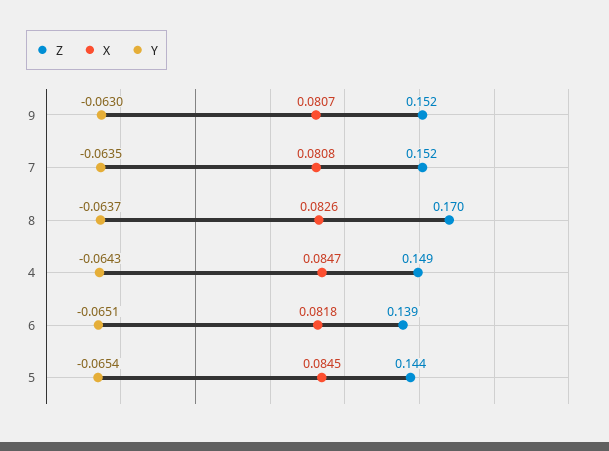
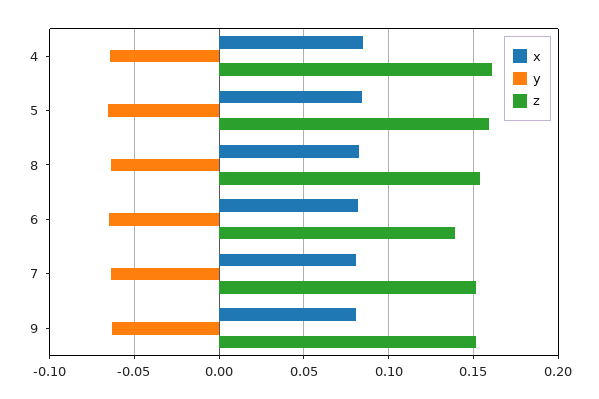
  {
    "Z": {
      "9": 0.152,
      "7": 0.152,
-     "8": 0.17,
+     "8": 0.155,
-     "4": 0.149,
+     "4": 0.16,
      "6": 0.139,
-     "5": 0.144
+     "5": 0.16
    },
    "X": {
      "9": 0.0807,
      "7": 0.0808,
      "8": 0.0826,
      "4": 0.0847,
      "6": 0.0818,
      "5": 0.0845
    },
    "Y": {
      "9": -0.063,
      "7": -0.0635,
      "8": -0.0637,
      "4": -0.0643,
      "6": -0.0651,
      "5": -0.0654
    }
  }

